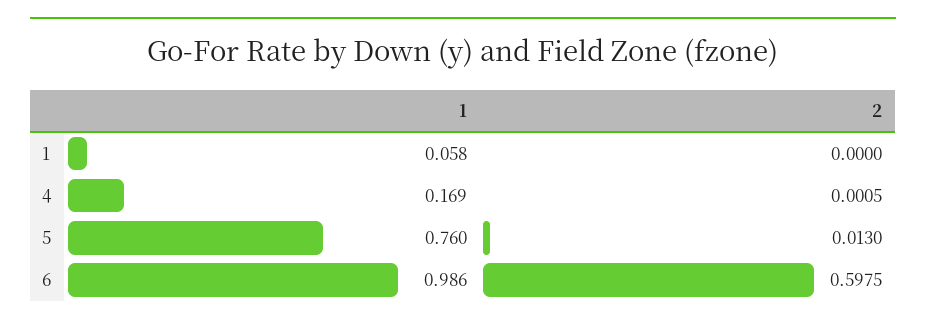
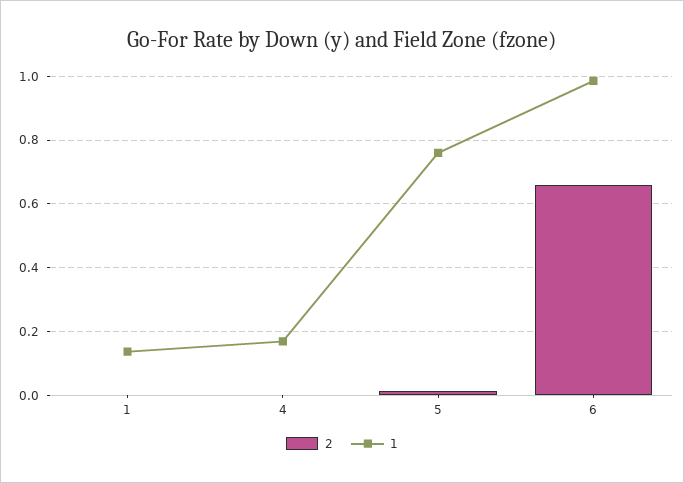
  {
    "1": {
-     "1": 0.058,
+     "1": 0.14,
      "4": 0.169,
      "5": 0.76,
      "6": 0.986
    },
    "2": {
      "1": 0,
      "4": 0.0005,
      "5": 0.013,
-     "6": 0.5975
+     "6": 0.66
    }
  }

